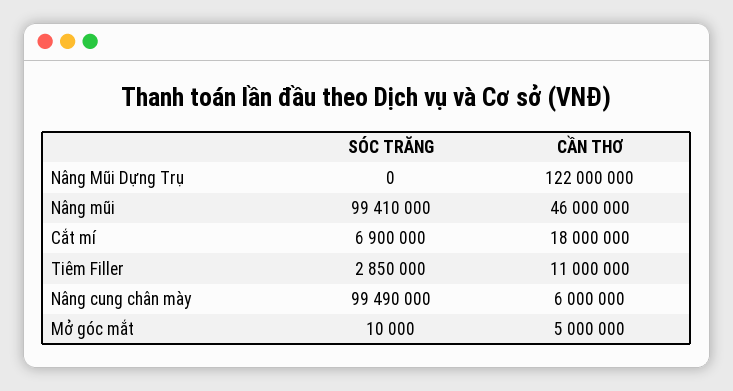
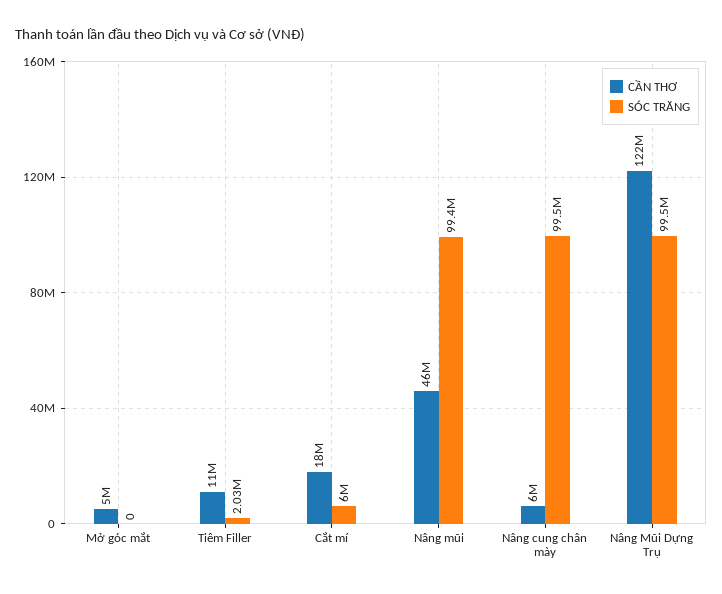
  {
    "SÓC TRĂNG": {
-     "Nâng Mũi Dựng Trụ": 0,
+     "Nâng Mũi Dựng Trụ": 99500000,
      "Nâng mũi": 99410000,
-     "Cắt mí": 6900000,
+     "Cắt mí": 6000000,
-     "Tiêm Filler": 2850000,
+     "Tiêm Filler": 2030000,
      "Nâng cung chân mày": 99490000,
-     "Mở góc mắt": 10000
+     "Mở góc mắt": 0
    },
    "CẦN THƠ": {
      "Nâng Mũi Dựng Trụ": 122000000,
      "Nâng mũi": 46000000,
      "Cắt mí": 18000000,
      "Tiêm Filler": 11000000,
      "Nâng cung chân mày": 6000000,
      "Mở góc mắt": 5000000
    }
  }

